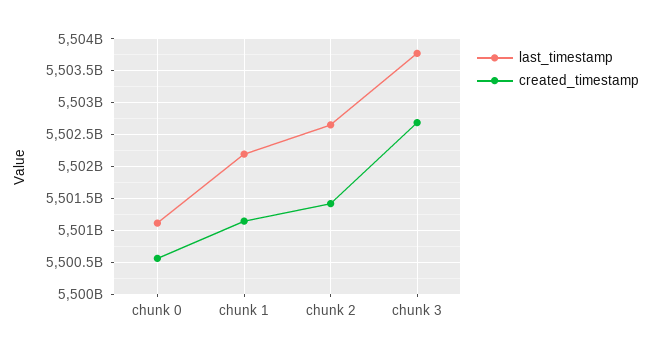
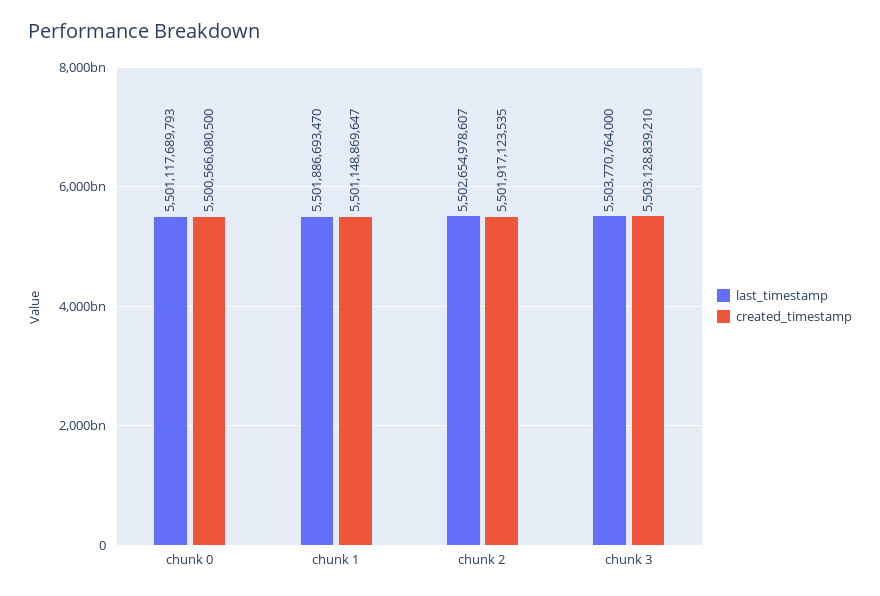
  {
    "last_timestamp": {
      "chunk 0": 5501117689793,
-     "chunk 1": 5502200000000,
+     "chunk 1": 5501886693470,
      "chunk 2": 5502654978607,
      "chunk 3": 5503770764000
    },
    "created_timestamp": {
      "chunk 0": 5500566080500,
      "chunk 1": 5501148869647,
-     "chunk 2": 5501400000000,
+     "chunk 2": 5501917123535,
-     "chunk 3": 5502700000000
+     "chunk 3": 5503128839210
    }
  }

